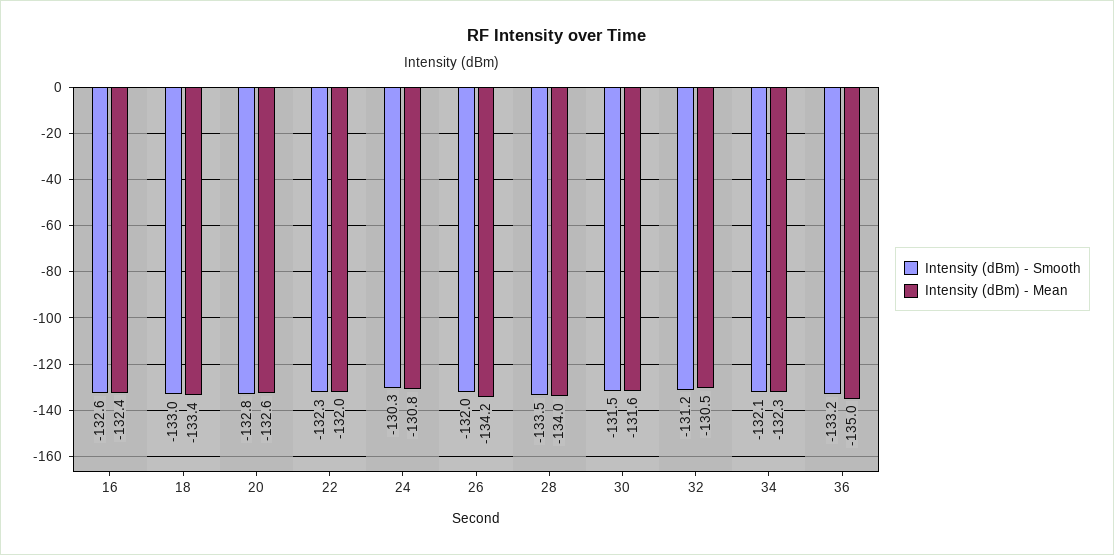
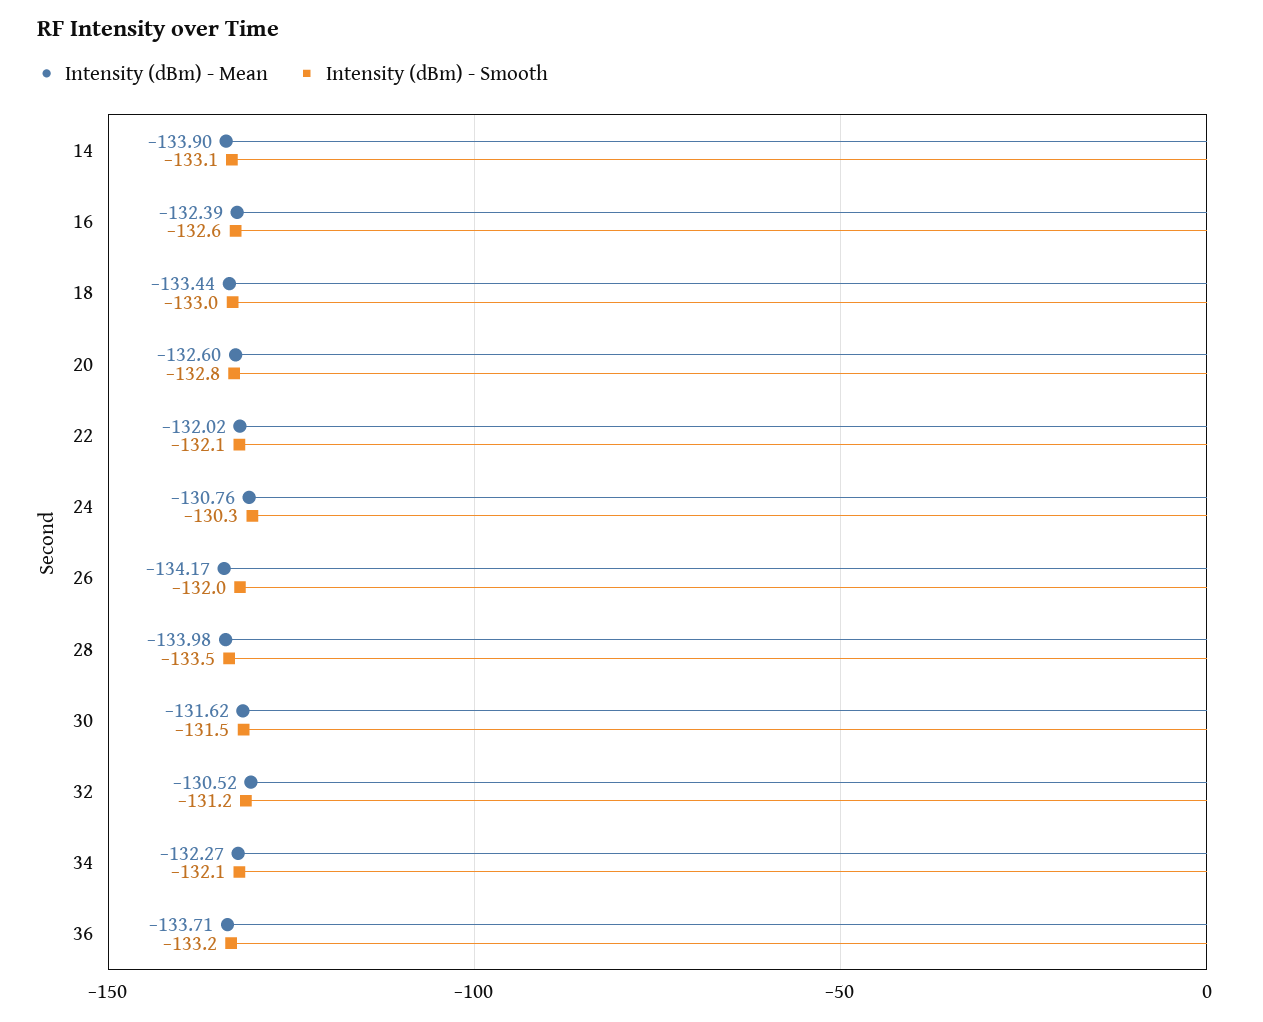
  {
    "Intensity (dBm) - Smooth": {
      "16": -132.6,
      "18": -133,
      "20": -132.8,
-     "22": -132.3,
+     "22": -132.1,
      "24": -130.3,
      "26": -132,
      "28": -133.5,
      "30": -131.5,
      "32": -131.2,
      "34": -132.1,
-     "36": -133.2
+     "36": -133.2,
+     "14": -133.1
    },
    "Intensity (dBm) - Mean": {
      "16": -132.39,
      "18": -133.44,
      "20": -132.6,
      "22": -132.02,
      "24": -130.76,
      "26": -134.17,
      "28": -133.98,
      "30": -131.62,
      "32": -130.52,
      "34": -132.27,
-     "36": -135
+     "36": -133.71,
+     "14": -133.9
    }
  }

